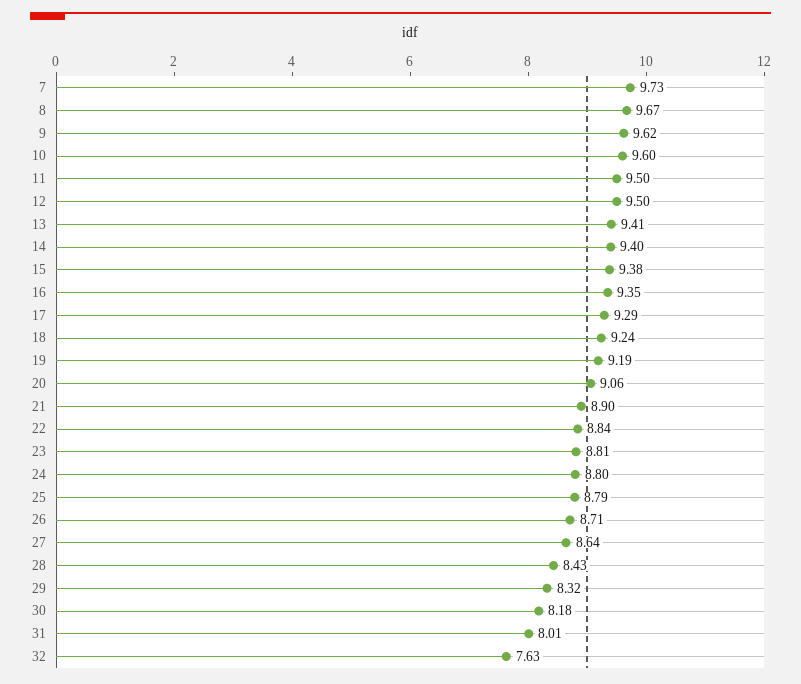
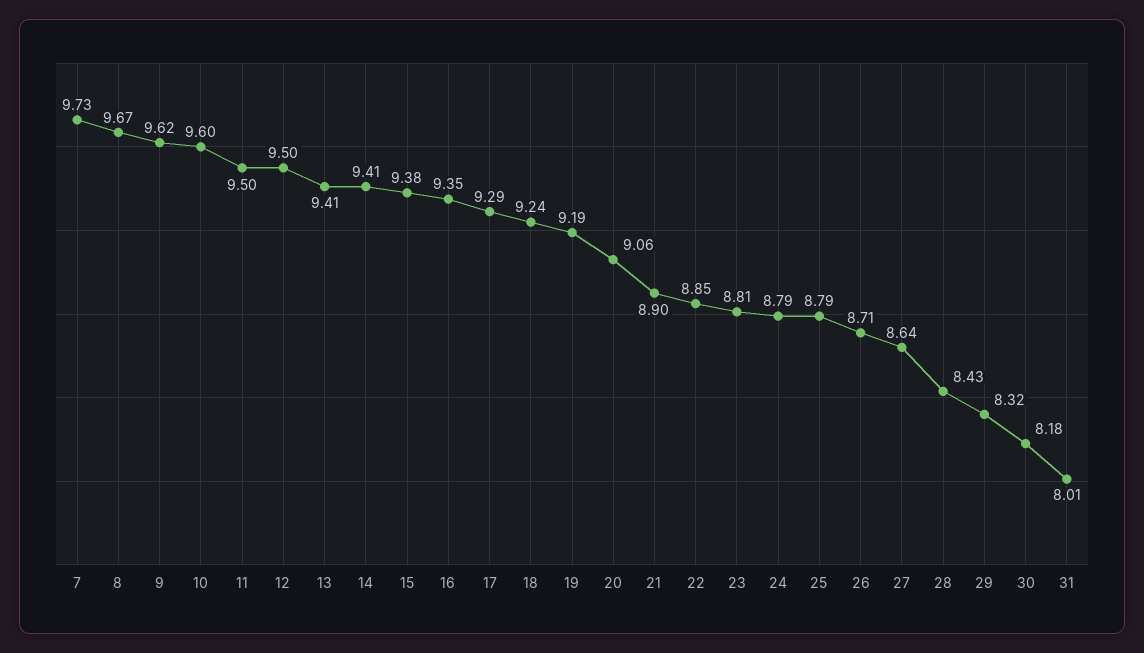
  {
    "7": 9.73,
    "8": 9.67,
    "9": 9.62,
    "10": 9.6,
    "11": 9.5,
    "12": 9.5,
    "13": 9.41,
-   "14": 9.4,
+   "14": 9.41,
    "15": 9.38,
    "16": 9.35,
    "17": 9.29,
    "18": 9.24,
    "19": 9.19,
    "20": 9.06,
    "21": 8.9,
-   "22": 8.84,
+   "22": 8.85,
    "23": 8.81,
-   "24": 8.8,
+   "24": 8.79,
    "25": 8.79,
    "26": 8.71,
    "27": 8.64,
    "28": 8.43,
    "29": 8.32,
    "30": 8.18,
-   "31": 8.01,
+   "31": 8.01
-   "32": 7.63
  }

